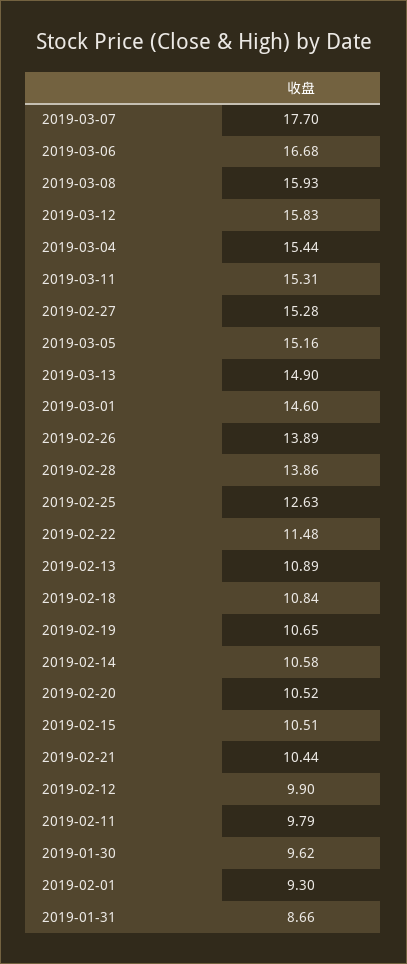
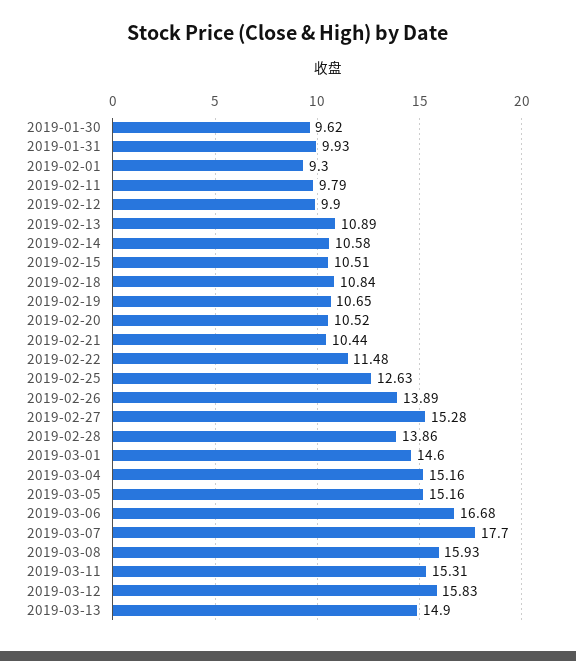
  {
    "2019-03-07": 17.7,
    "2019-03-06": 16.68,
    "2019-03-08": 15.93,
    "2019-03-12": 15.83,
-   "2019-03-04": 15.44,
+   "2019-03-04": 15.16,
    "2019-03-11": 15.31,
    "2019-02-27": 15.28,
    "2019-03-05": 15.16,
    "2019-03-13": 14.9,
    "2019-03-01": 14.6,
    "2019-02-26": 13.89,
    "2019-02-28": 13.86,
    "2019-02-25": 12.63,
    "2019-02-22": 11.48,
    "2019-02-13": 10.89,
    "2019-02-18": 10.84,
    "2019-02-19": 10.65,
    "2019-02-14": 10.58,
    "2019-02-20": 10.52,
    "2019-02-15": 10.51,
    "2019-02-21": 10.44,
    "2019-02-12": 9.9,
    "2019-02-11": 9.79,
    "2019-01-30": 9.62,
    "2019-02-01": 9.3,
-   "2019-01-31": 8.66
+   "2019-01-31": 9.93
  }

